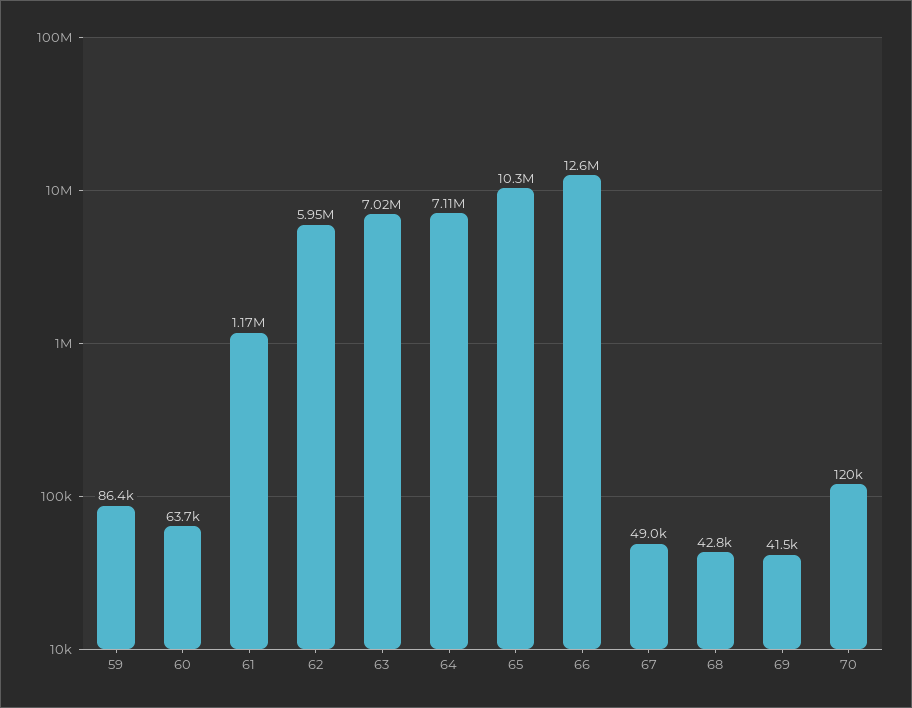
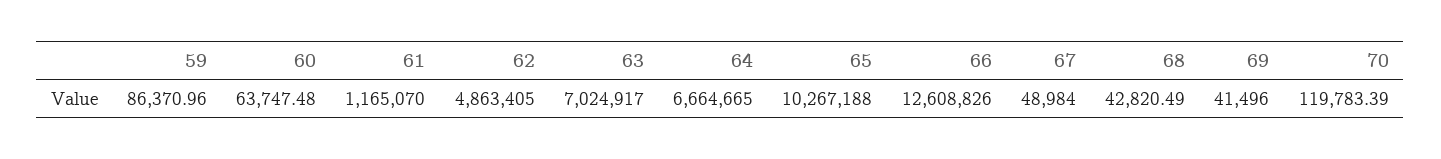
  {
    "59": 86370.96,
    "60": 63747.48,
    "61": 1165070,
-   "62": 5950000,
+   "62": 4863405,
    "63": 7024917,
-   "64": 7110000,
+   "64": 6664665,
    "65": 10267188,
    "66": 12608826,
    "67": 48984,
    "68": 42820.49,
    "69": 41496,
    "70": 119783.39
  }

